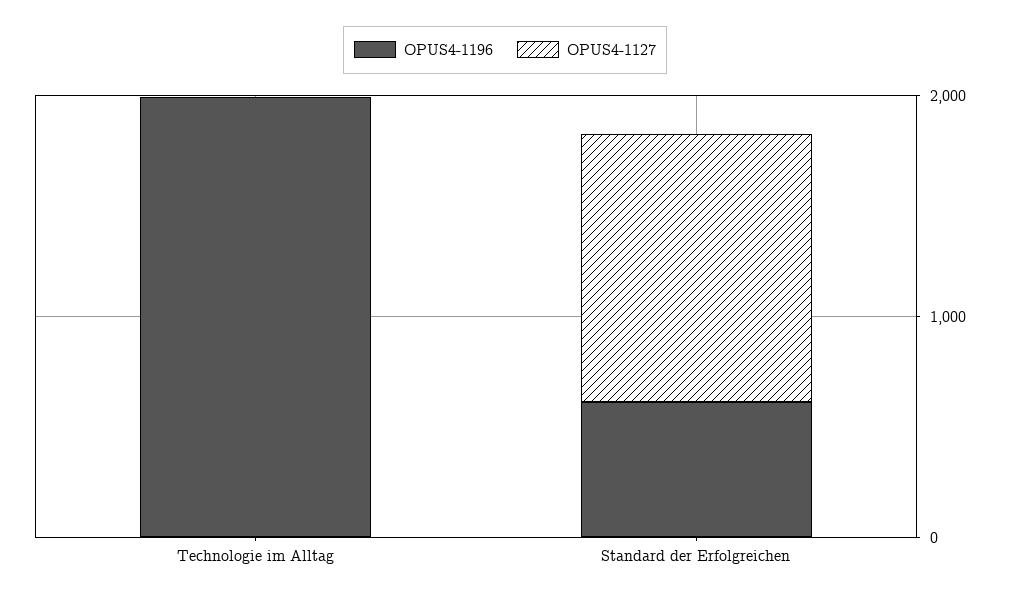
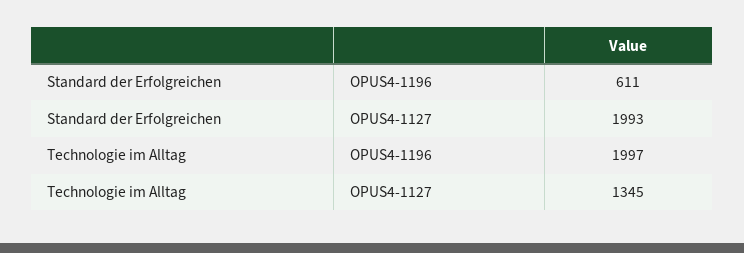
  {
    "OPUS4-1196": {
      "Technologie im Alltag": 1997,
      "Standard der Erfolgreichen": 611
    },
    "OPUS4-1127": {
-     "Technologie im Alltag": 0,
+     "Technologie im Alltag": 1345,
-     "Standard der Erfolgreichen": 1200
+     "Standard der Erfolgreichen": 1993
    }
  }

